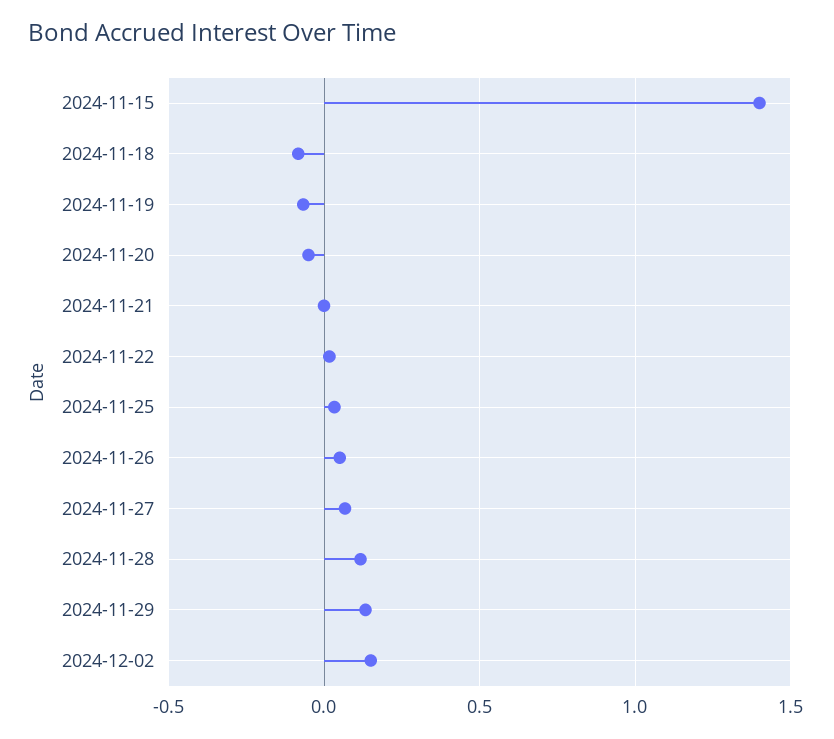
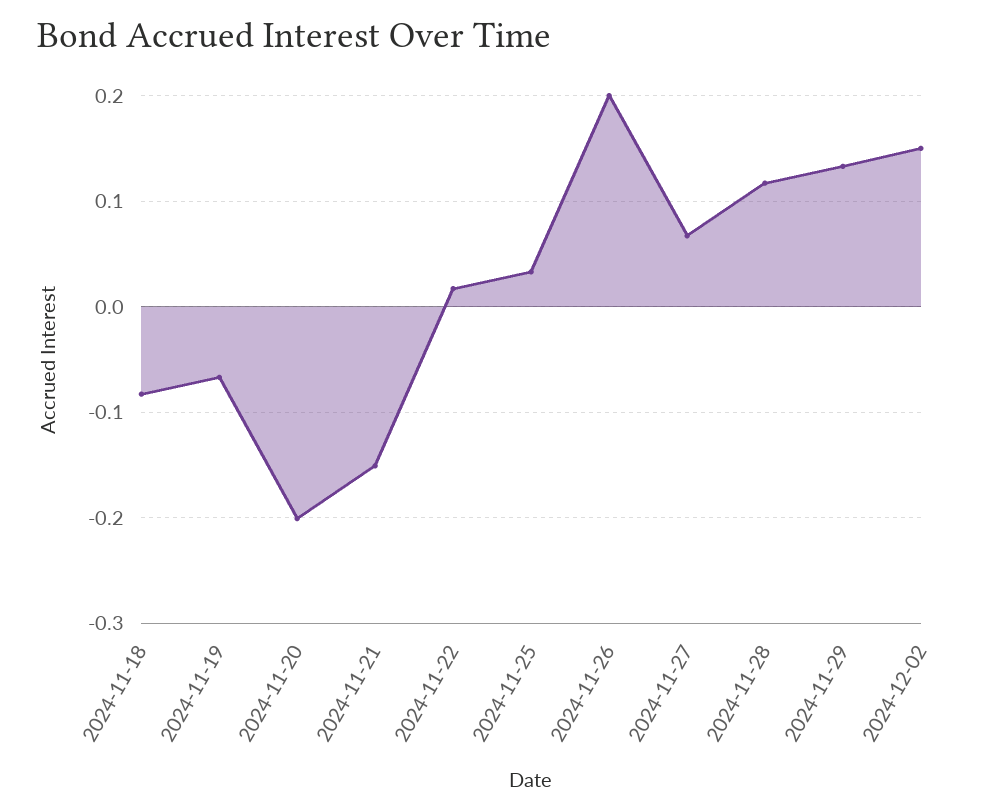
  {
-   "2024-11-15": 1.4,
    "2024-11-18": -0.08,
    "2024-11-19": -0.07,
-   "2024-11-20": -0.05,
+   "2024-11-20": -0.2,
-   "2024-11-21": 0,
+   "2024-11-21": -0.15,
    "2024-11-22": 0.02,
    "2024-11-25": 0.03,
-   "2024-11-26": 0.05,
+   "2024-11-26": 0.2,
    "2024-11-27": 0.07,
    "2024-11-28": 0.12,
    "2024-11-29": 0.13,
    "2024-12-02": 0.15
  }

